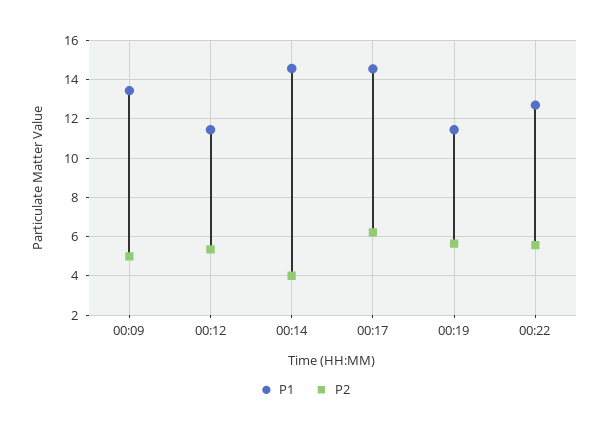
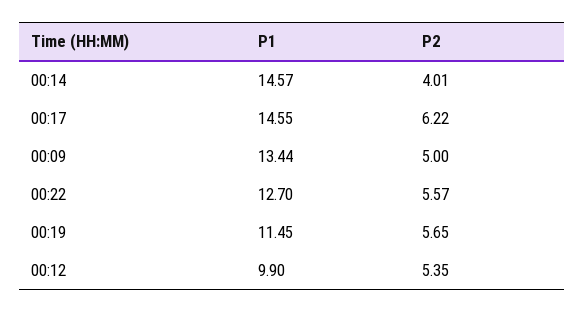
  {
    "P1": {
      "00:09": 13.44,
-     "00:12": 11.5,
+     "00:12": 9.9,
      "00:14": 14.57,
      "00:17": 14.55,
      "00:19": 11.45,
      "00:22": 12.7
    },
    "P2": {
      "00:09": 5,
      "00:12": 5.35,
      "00:14": 4.01,
      "00:17": 6.22,
      "00:19": 5.65,
      "00:22": 5.57
    }
  }

